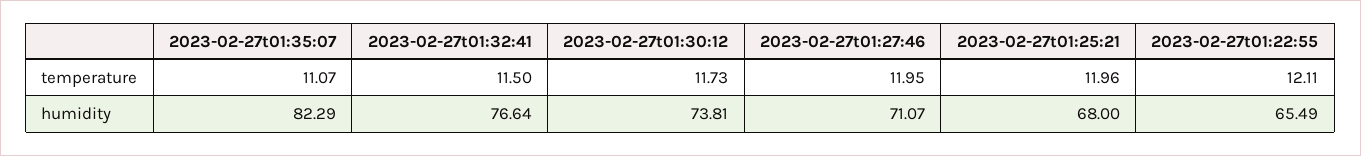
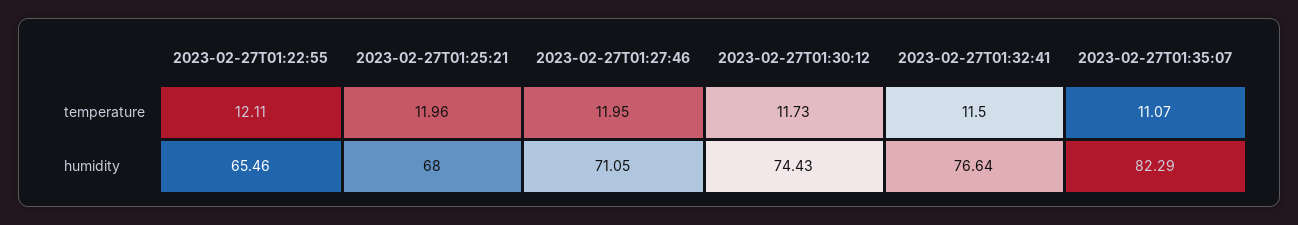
  {
    "2023-02-27t01:35:07": {
      "temperature": 11.07,
      "humidity": 82.29
    },
    "2023-02-27t01:32:41": {
      "temperature": 11.5,
      "humidity": 76.64
    },
    "2023-02-27t01:30:12": {
      "temperature": 11.73,
-     "humidity": 73.81
+     "humidity": 74.43
    },
    "2023-02-27t01:27:46": {
      "temperature": 11.95,
-     "humidity": 71.07
+     "humidity": 71.05
    },
    "2023-02-27t01:25:21": {
      "temperature": 11.96,
      "humidity": 68
    },
    "2023-02-27t01:22:55": {
      "temperature": 12.11,
-     "humidity": 65.49
+     "humidity": 65.46
    }
  }

